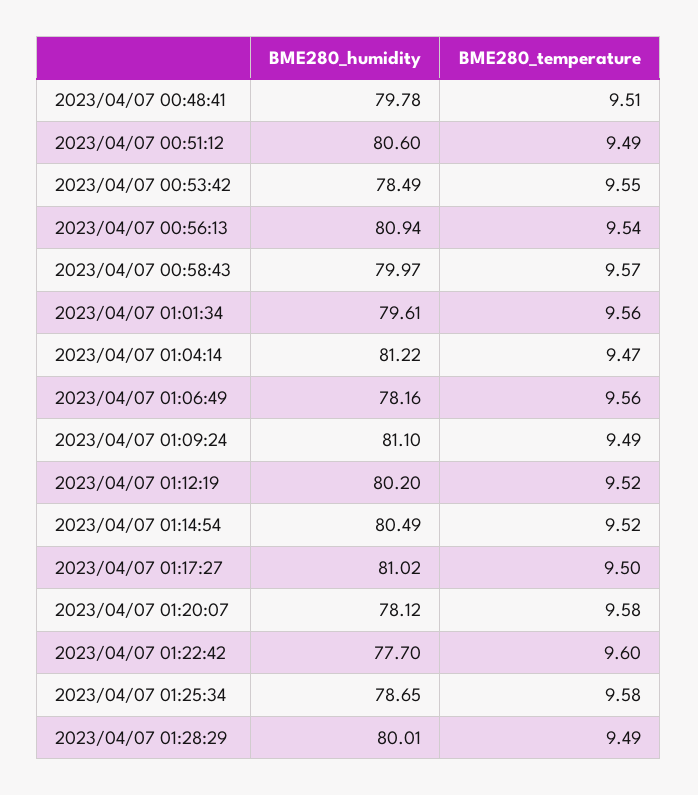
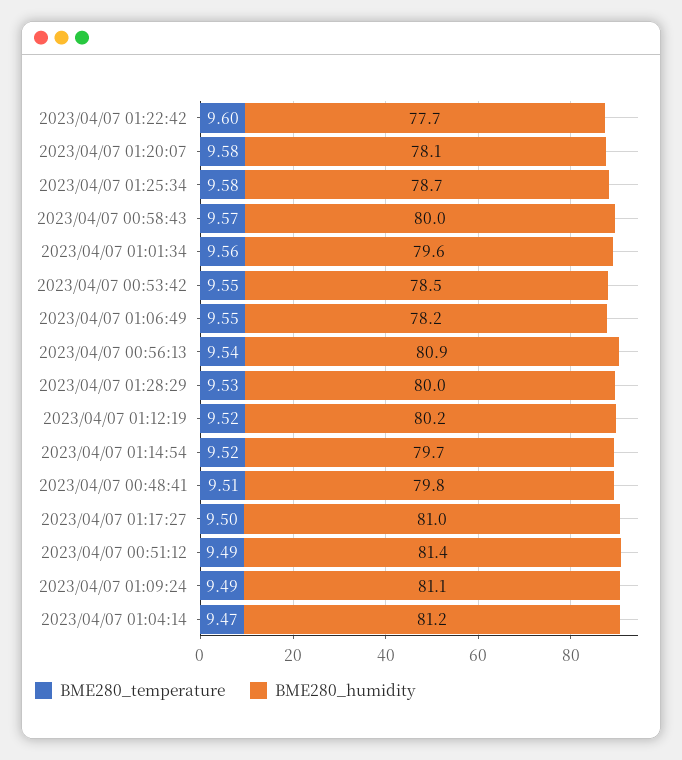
  {
    "BME280_humidity": {
      "2023/04/07 00:48:41": 79.78,
-     "2023/04/07 00:51:12": 80.6,
+     "2023/04/07 00:51:12": 81.4,
      "2023/04/07 00:53:42": 78.49,
      "2023/04/07 00:56:13": 80.94,
      "2023/04/07 00:58:43": 79.97,
      "2023/04/07 01:01:34": 79.61,
      "2023/04/07 01:04:14": 81.22,
      "2023/04/07 01:06:49": 78.16,
      "2023/04/07 01:09:24": 81.1,
      "2023/04/07 01:12:19": 80.2,
-     "2023/04/07 01:14:54": 80.49,
+     "2023/04/07 01:14:54": 79.7,
      "2023/04/07 01:17:27": 81.02,
      "2023/04/07 01:20:07": 78.12,
      "2023/04/07 01:22:42": 77.7,
      "2023/04/07 01:25:34": 78.65,
      "2023/04/07 01:28:29": 80.01
    },
    "BME280_temperature": {
      "2023/04/07 00:48:41": 9.51,
      "2023/04/07 00:51:12": 9.49,
      "2023/04/07 00:53:42": 9.55,
      "2023/04/07 00:56:13": 9.54,
      "2023/04/07 00:58:43": 9.57,
      "2023/04/07 01:01:34": 9.56,
      "2023/04/07 01:04:14": 9.47,
-     "2023/04/07 01:06:49": 9.56,
+     "2023/04/07 01:06:49": 9.55,
      "2023/04/07 01:09:24": 9.49,
      "2023/04/07 01:12:19": 9.52,
      "2023/04/07 01:14:54": 9.52,
      "2023/04/07 01:17:27": 9.5,
      "2023/04/07 01:20:07": 9.58,
      "2023/04/07 01:22:42": 9.6,
      "2023/04/07 01:25:34": 9.58,
-     "2023/04/07 01:28:29": 9.49
+     "2023/04/07 01:28:29": 9.53
    }
  }

